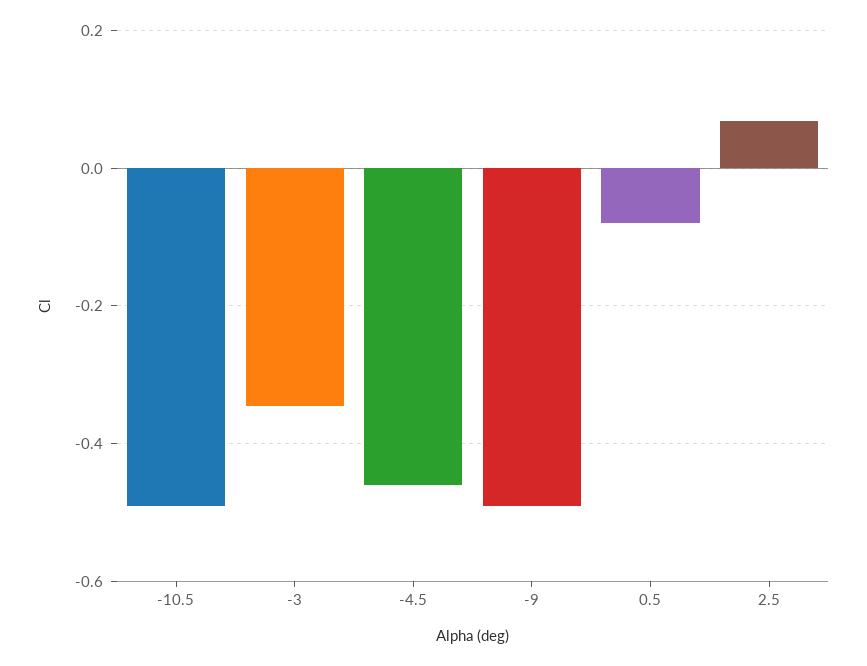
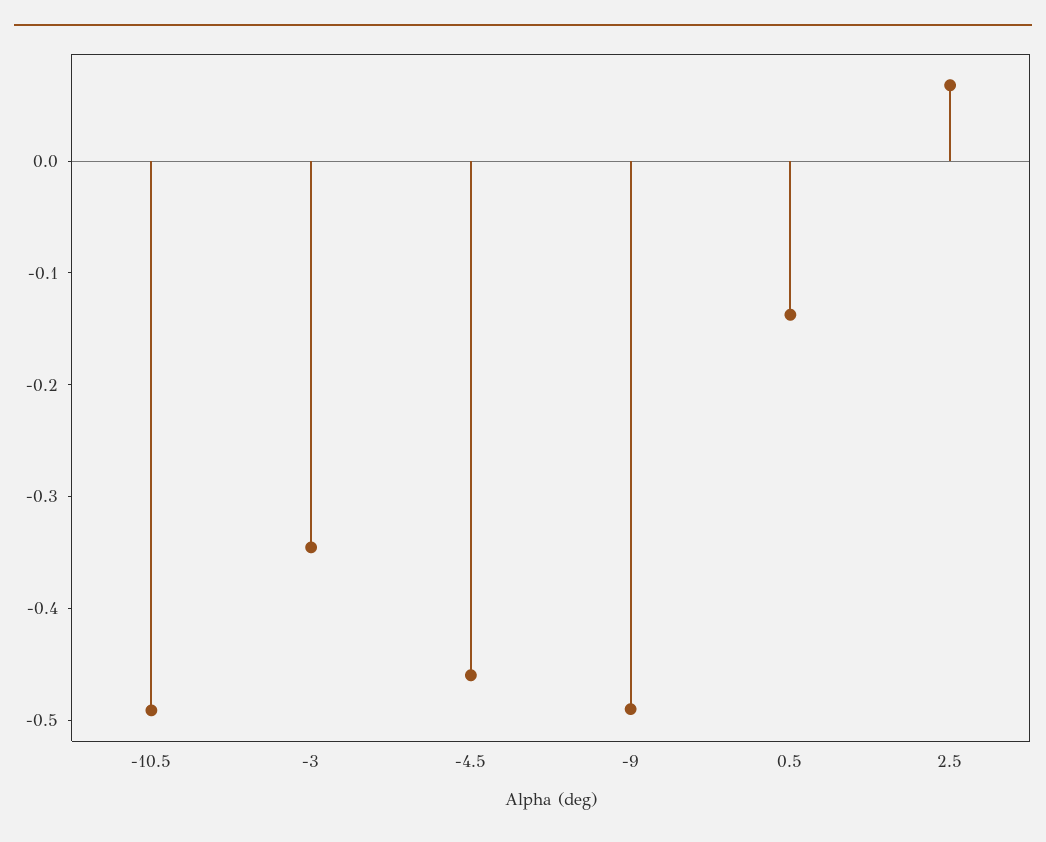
  {
    "-10.5": -0.5,
    "-3": -0.34,
    "-4.5": -0.46,
    "-9": -0.5,
-   "0.5": -0.08,
+   "0.5": -0.14,
    "2.5": 0.06
  }

